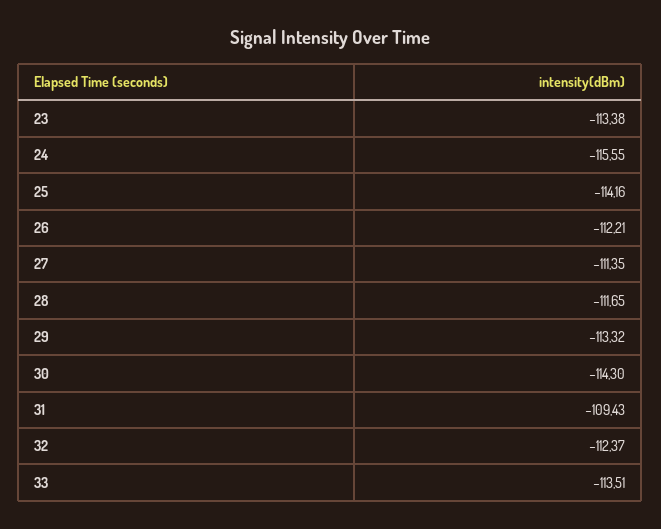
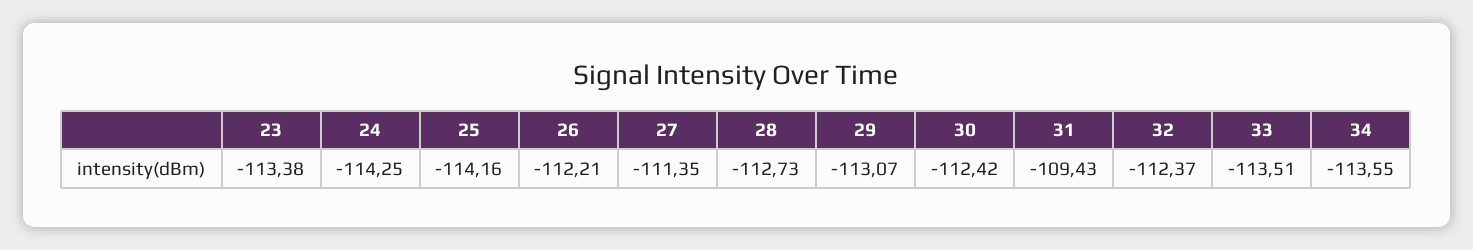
  {
    "23": -113.38,
-   "24": -115.55,
+   "24": -114.25,
    "25": -114.16,
    "26": -112.21,
    "27": -111.35,
-   "28": -111.65,
+   "28": -112.73,
-   "29": -113.32,
+   "29": -113.07,
-   "30": -114.3,
+   "30": -112.42,
    "31": -109.43,
    "32": -112.37,
-   "33": -113.51
+   "33": -113.51,
+   "34": -113.55
  }

